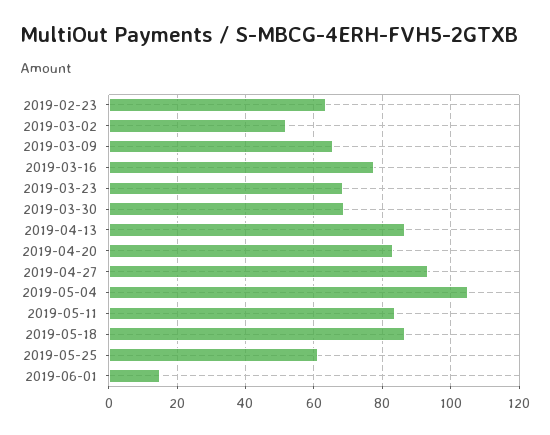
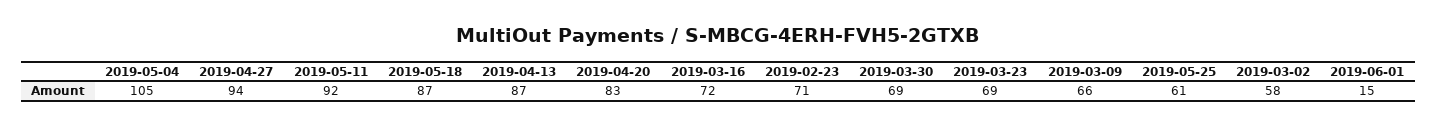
  {
-   "2019-02-23": 64,
+   "2019-02-23": 71,
-   "2019-03-02": 52,
+   "2019-03-02": 58,
    "2019-03-09": 66,
-   "2019-03-16": 78,
+   "2019-03-16": 72,
    "2019-03-23": 69,
    "2019-03-30": 69,
    "2019-04-13": 87,
    "2019-04-20": 83,
    "2019-04-27": 94,
    "2019-05-04": 105,
-   "2019-05-11": 84,
+   "2019-05-11": 92,
    "2019-05-18": 87,
    "2019-05-25": 61,
    "2019-06-01": 15
  }

